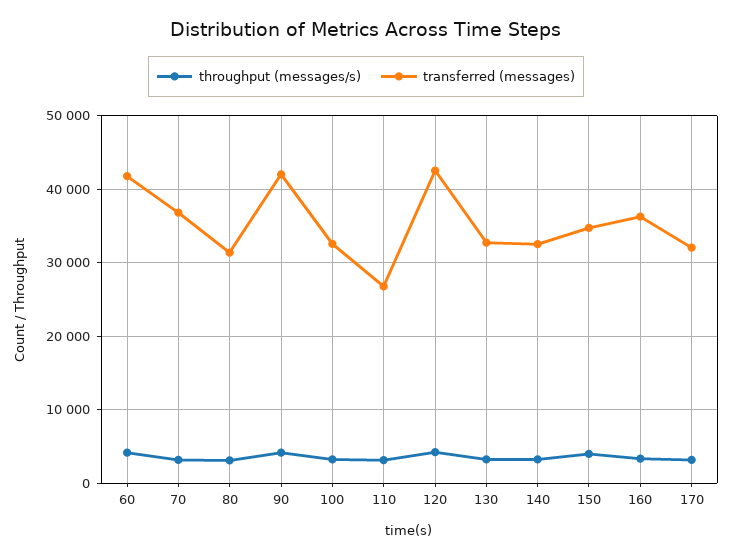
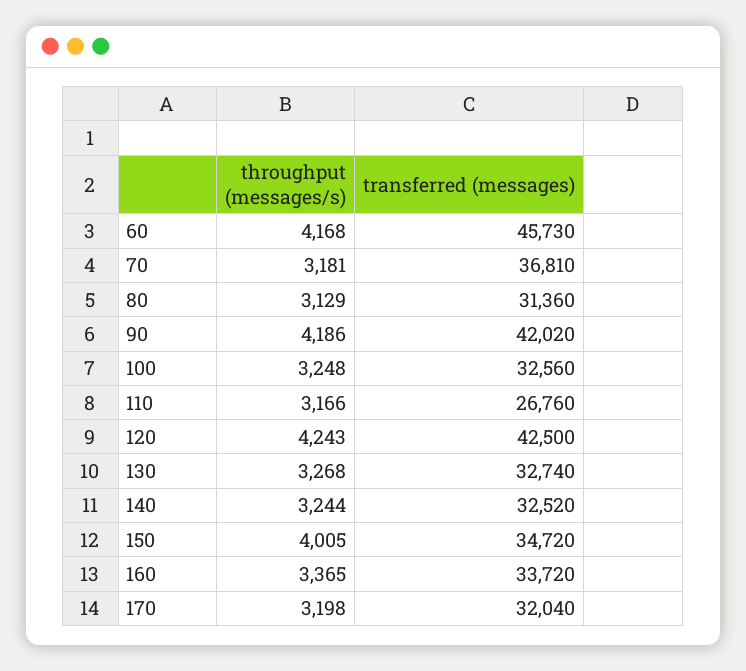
  {
    "throughput (messages/s)": {
      "60": 4168,
      "70": 3181,
      "80": 3129,
      "90": 4186,
      "100": 3248,
      "110": 3166,
      "120": 4243,
      "130": 3268,
      "140": 3244,
      "150": 4005,
      "160": 3365,
      "170": 3198
    },
    "transferred (messages)": {
-     "60": 42000,
+     "60": 45730,
      "70": 36810,
      "80": 31360,
      "90": 42020,
      "100": 32560,
      "110": 26760,
      "120": 42500,
      "130": 32740,
      "140": 32520,
      "150": 34720,
-     "160": 36000,
+     "160": 33720,
      "170": 32040
    }
  }

